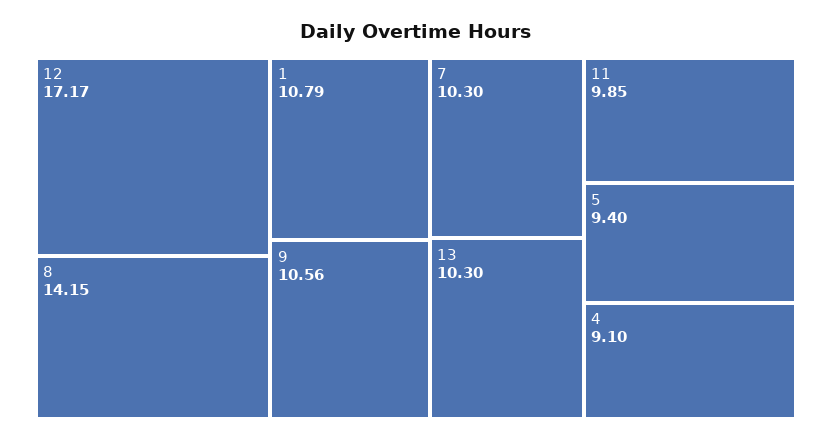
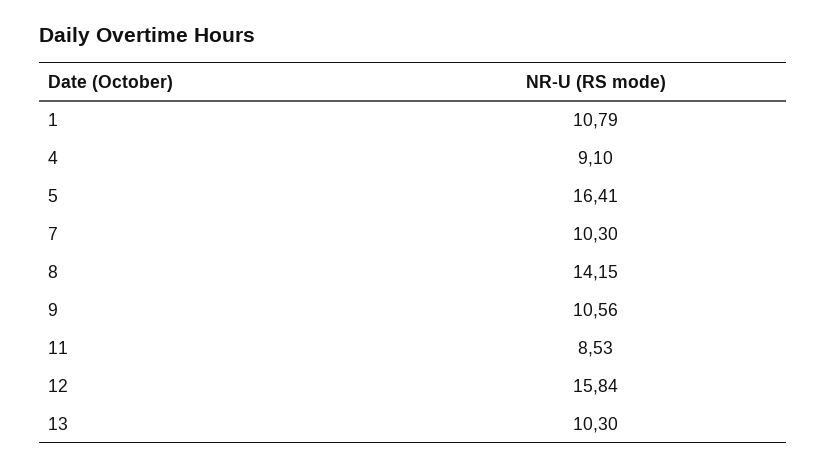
  {
-   "12": 17.17,
+   "12": 15.84,
    "8": 14.15,
    "1": 10.79,
    "9": 10.56,
    "7": 10.3,
    "13": 10.3,
-   "11": 9.85,
+   "11": 8.53,
-   "5": 9.4,
+   "5": 16.41,
    "4": 9.1
  }

